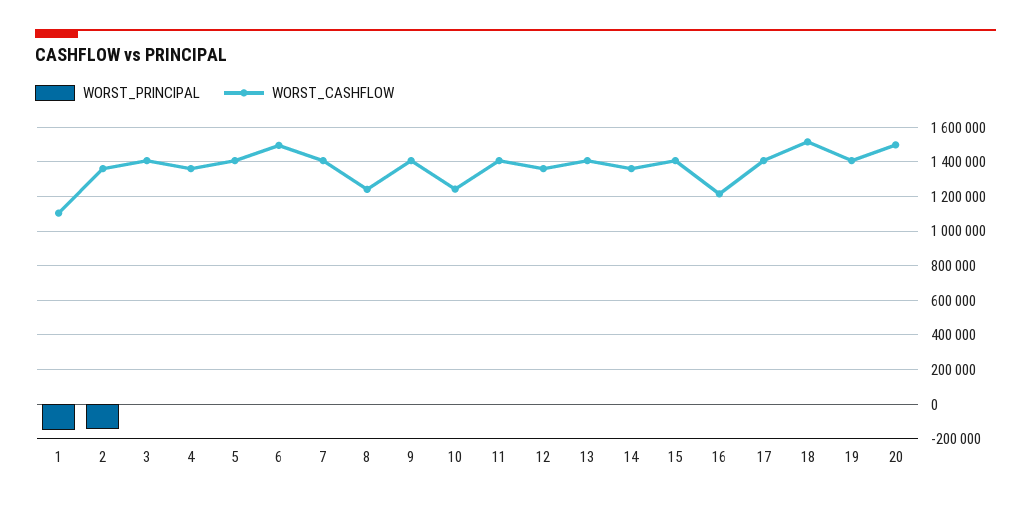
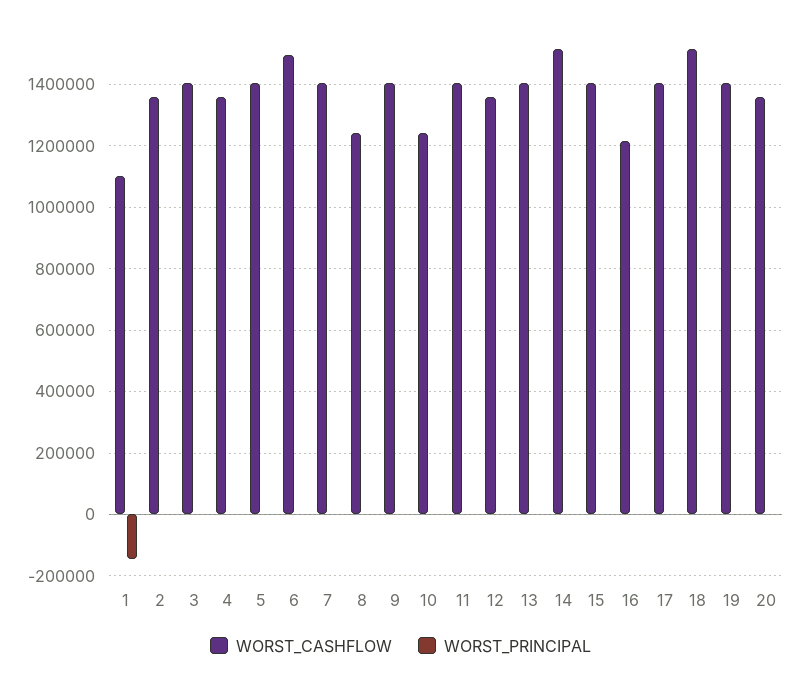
  {
    "WORST_PRINCIPAL": {
      "1": -140000,
-     "2": -150000,
+     "2": 0,
      "3": 0,
      "4": 0,
      "5": 0,
      "6": 0,
      "7": 0,
      "8": 0,
      "9": 0,
      "10": 0,
      "11": 0,
      "12": 0,
      "13": 0,
      "14": 0,
      "15": 0,
      "16": 0,
      "17": 0,
      "18": 0,
      "19": 0,
      "20": 0
    },
    "WORST_CASHFLOW": {
      "1": 1100000,
      "2": 1360000,
      "3": 1400000,
      "4": 1360000,
      "5": 1400000,
      "6": 1500000,
      "7": 1400000,
      "8": 1240000,
      "9": 1400000,
      "10": 1240000,
      "11": 1400000,
      "12": 1360000,
      "13": 1400000,
-     "14": 1350000,
+     "14": 1520000,
      "15": 1400000,
      "16": 1220000,
      "17": 1400000,
      "18": 1520000,
      "19": 1400000,
-     "20": 1500000
+     "20": 1360000
    }
  }

